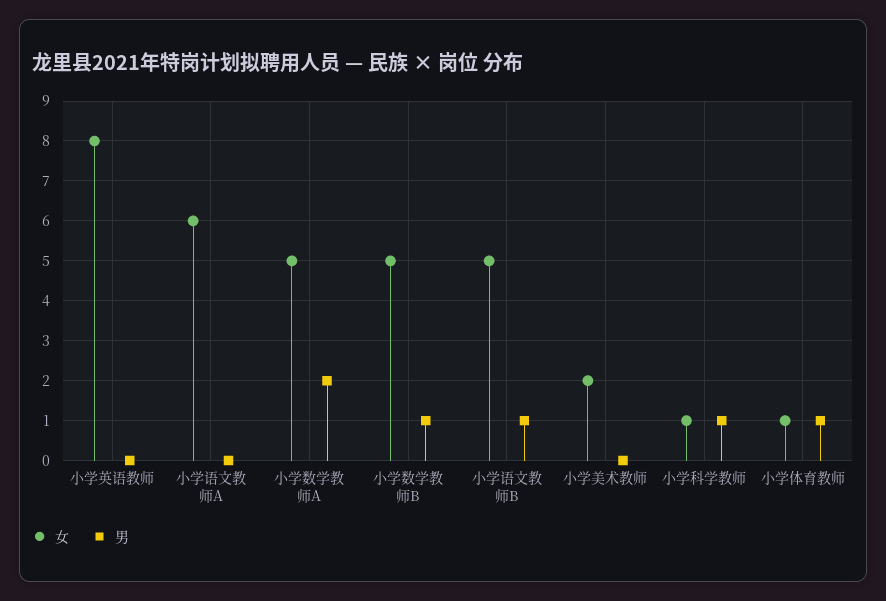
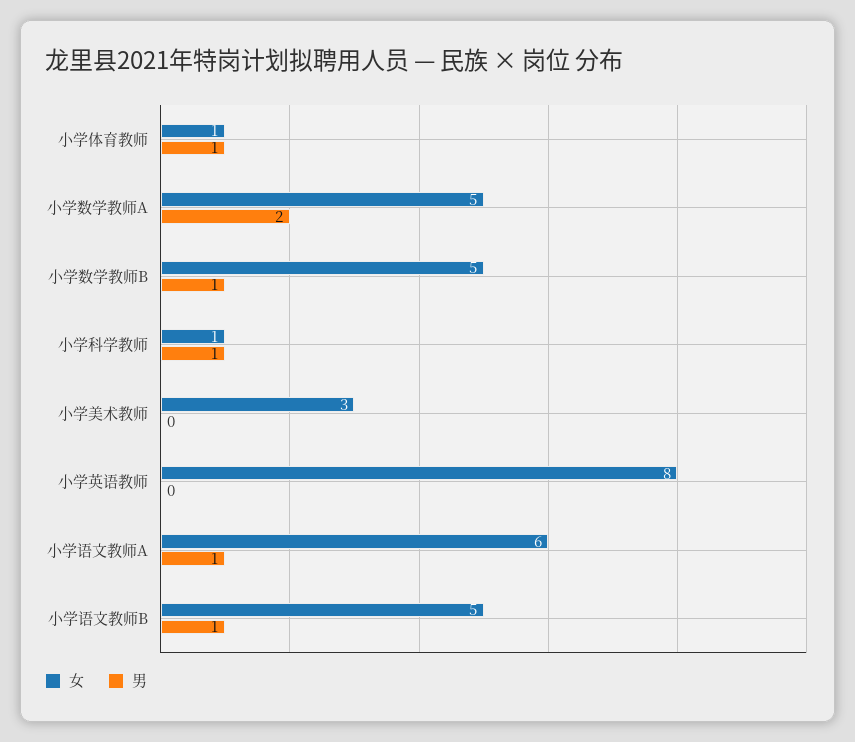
  {
    "女": {
      "小学英语教师": 8,
      "小学语文教师A": 6,
      "小学数学教师A": 5,
      "小学数学教师B": 5,
      "小学语文教师B": 5,
-     "小学美术教师": 2,
+     "小学美术教师": 3,
      "小学科学教师": 1,
      "小学体育教师": 1
    },
    "男": {
      "小学英语教师": 0,
-     "小学语文教师A": 0,
+     "小学语文教师A": 1,
      "小学数学教师A": 2,
      "小学数学教师B": 1,
      "小学语文教师B": 1,
      "小学美术教师": 0,
      "小学科学教师": 1,
      "小学体育教师": 1
    }
  }

